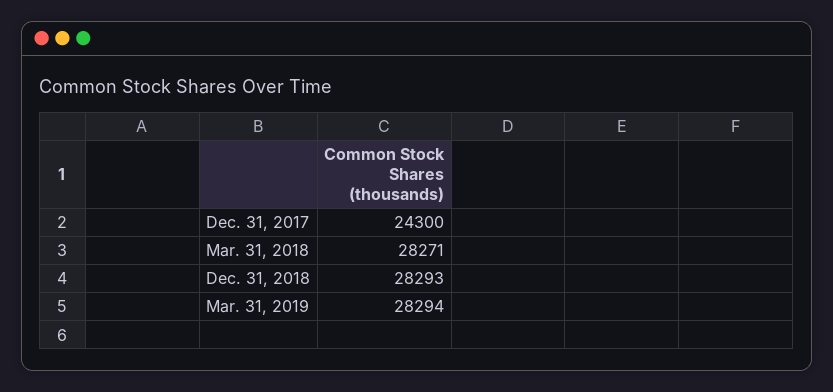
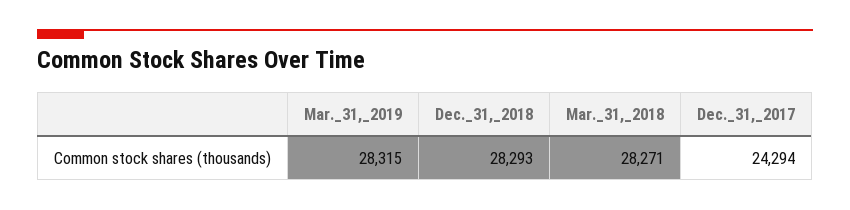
  {
-   "Dec. 31, 2017": 24300,
+   "Dec. 31, 2017": 24294,
    "Mar. 31, 2018": 28271,
    "Dec. 31, 2018": 28293,
-   "Mar. 31, 2019": 28294
+   "Mar. 31, 2019": 28315
  }

